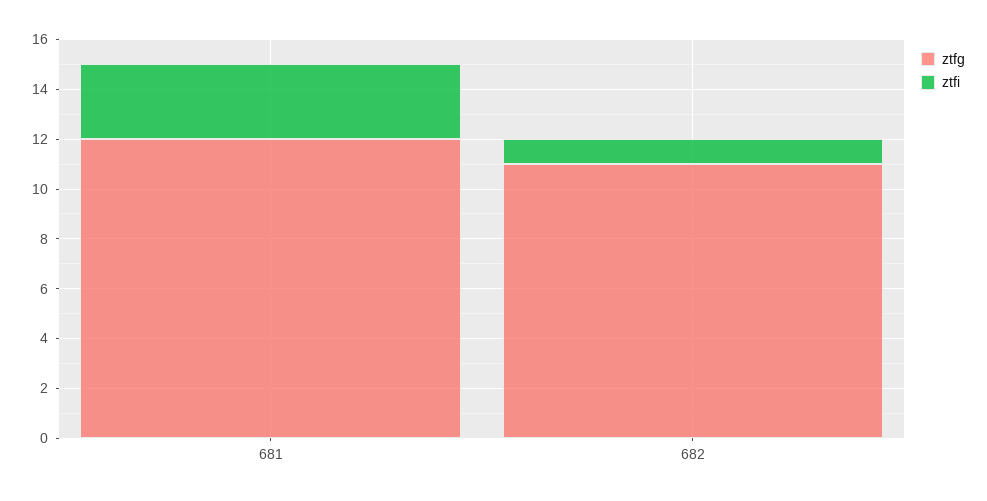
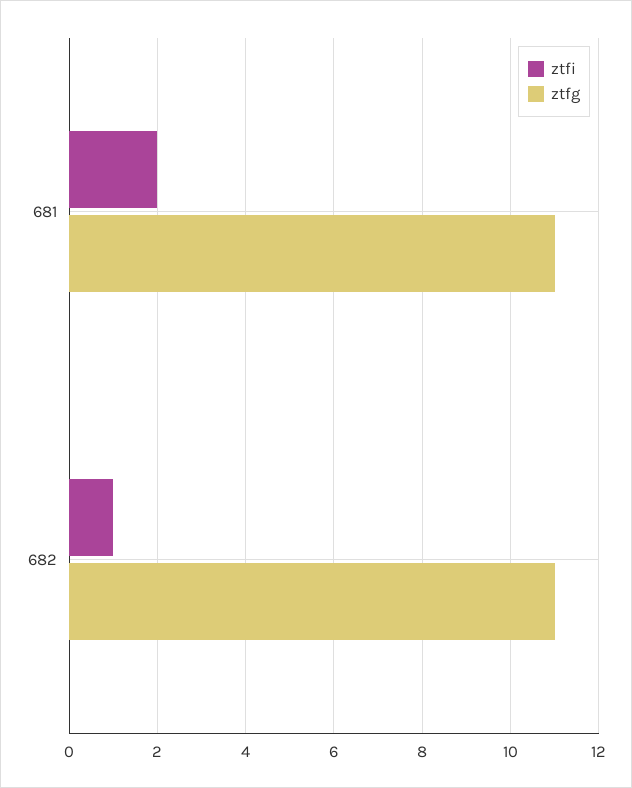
  {
    "ztfg": {
-     "681": 12,
+     "681": 11,
      "682": 11
    },
    "ztfi": {
-     "681": 3,
+     "681": 2,
      "682": 1
    }
  }

